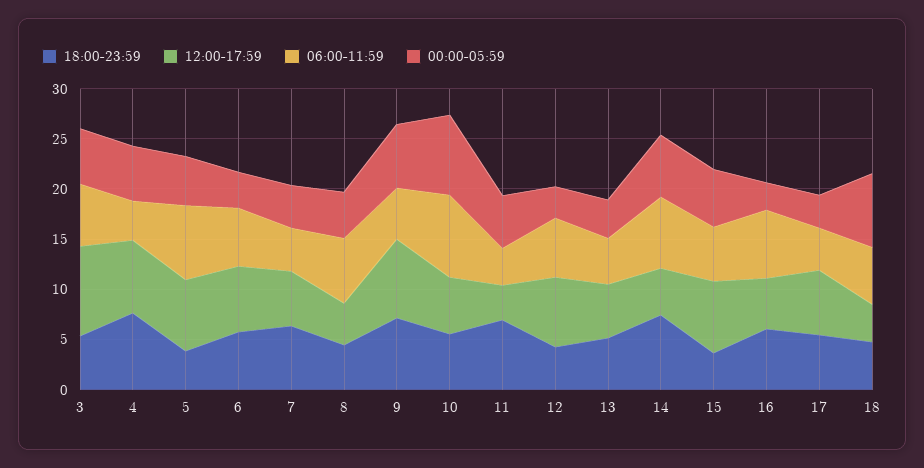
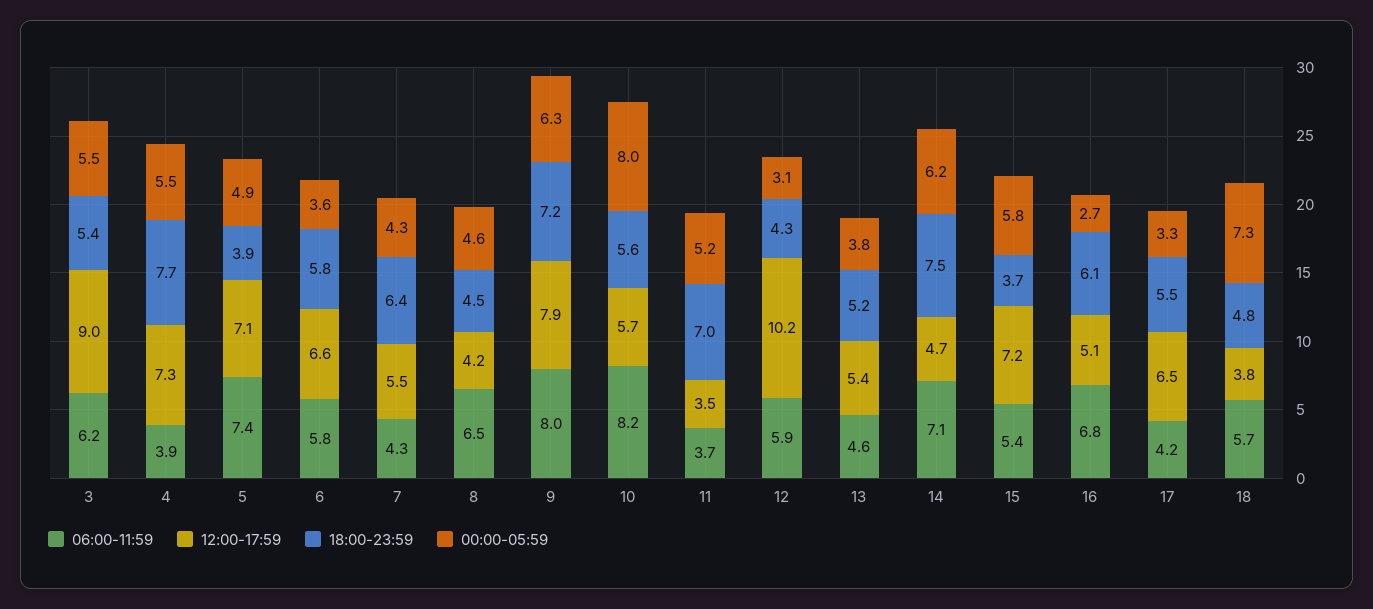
  {
    "18:00-23:59": {
      "3": 5.4,
      "4": 7.7,
      "5": 3.9,
      "6": 5.8,
      "7": 6.4,
      "8": 4.5,
      "9": 7.2,
      "10": 5.6,
      "11": 7,
      "12": 4.3,
      "13": 5.2,
      "14": 7.5,
      "15": 3.7,
      "16": 6.1,
      "17": 5.5,
      "18": 4.8
    },
    "12:00-17:59": {
      "3": 9,
      "4": 7.3,
      "5": 7.1,
      "6": 6.6,
      "7": 5.5,
      "8": 4.2,
      "9": 7.9,
      "10": 5.7,
      "11": 3.5,
-     "12": 7,
+     "12": 10.2,
      "13": 5.4,
      "14": 4.7,
      "15": 7.2,
      "16": 5.1,
      "17": 6.5,
      "18": 3.8
    },
    "06:00-11:59": {
      "3": 6.2,
      "4": 3.9,
      "5": 7.4,
      "6": 5.8,
      "7": 4.3,
      "8": 6.5,
-     "9": 5,
+     "9": 8,
      "10": 8.2,
      "11": 3.7,
      "12": 5.9,
      "13": 4.6,
      "14": 7.1,
      "15": 5.4,
      "16": 6.8,
      "17": 4.2,
      "18": 5.7
    },
    "00:00-05:59": {
      "3": 5.5,
      "4": 5.5,
      "5": 4.9,
      "6": 3.6,
      "7": 4.3,
      "8": 4.6,
      "9": 6.3,
      "10": 8,
      "11": 5.2,
      "12": 3.1,
      "13": 3.8,
      "14": 6.2,
      "15": 5.8,
      "16": 2.7,
      "17": 3.3,
      "18": 7.3
    }
  }

